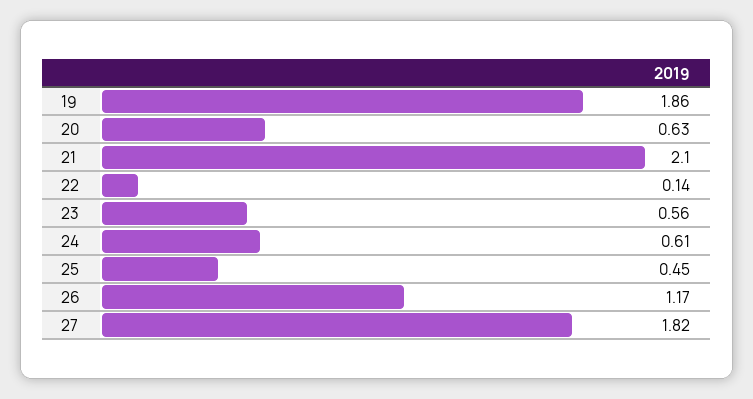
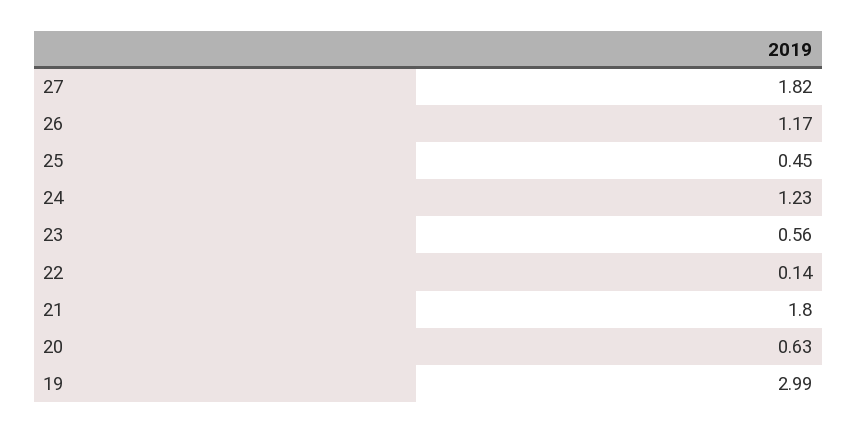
  {
-   "19": 1.86,
+   "19": 2.99,
    "20": 0.63,
-   "21": 2.1,
+   "21": 1.8,
    "22": 0.14,
    "23": 0.56,
-   "24": 0.61,
+   "24": 1.23,
    "25": 0.45,
    "26": 1.17,
    "27": 1.82
  }

